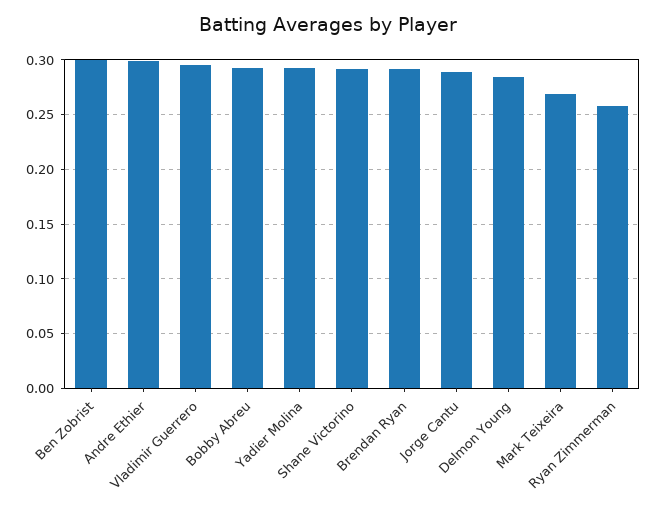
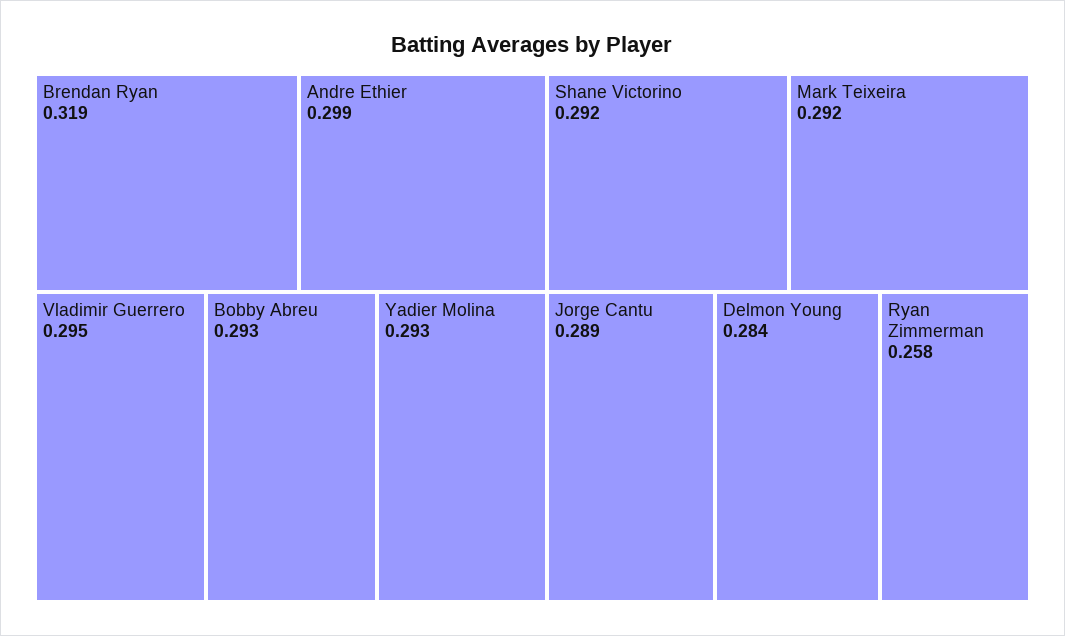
  {
-   "Ben Zobrist": 0.3,
    "Andre Ethier": 0.299,
    "Vladimir Guerrero": 0.295,
    "Bobby Abreu": 0.293,
    "Yadier Molina": 0.293,
    "Shane Victorino": 0.292,
-   "Brendan Ryan": 0.29,
+   "Brendan Ryan": 0.319,
    "Jorge Cantu": 0.289,
    "Delmon Young": 0.284,
-   "Mark Teixeira": 0.27,
+   "Mark Teixeira": 0.292,
    "Ryan Zimmerman": 0.258
  }

